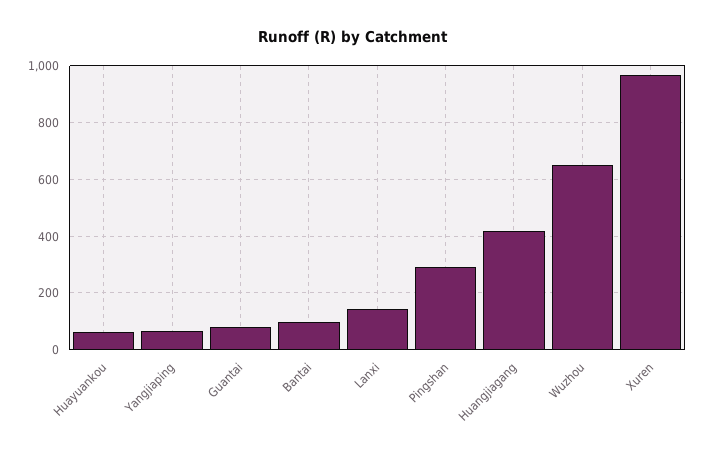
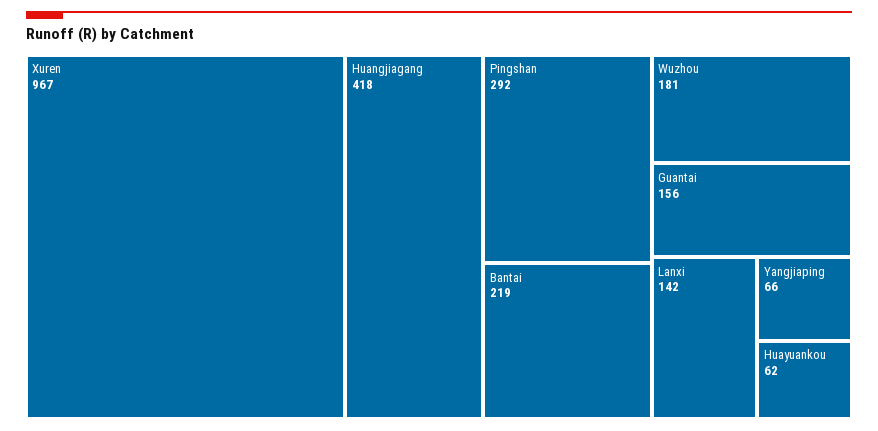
  {
    "Huayuankou": 62,
    "Yangjiaping": 66,
-   "Guantai": 75,
+   "Guantai": 156,
-   "Bantai": 100,
+   "Bantai": 219,
    "Lanxi": 142,
    "Pingshan": 292,
    "Huangjiagang": 418,
-   "Wuzhou": 650,
+   "Wuzhou": 181,
    "Xuren": 967
  }

